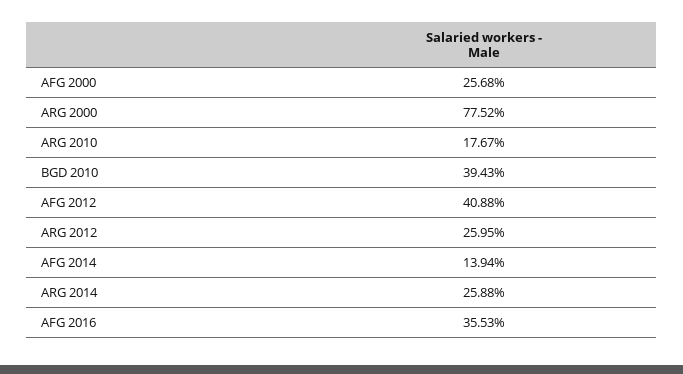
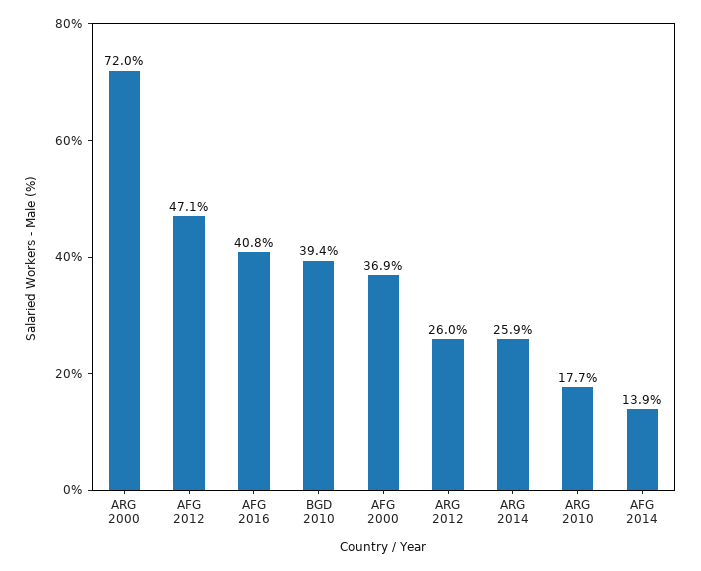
  {
-   "AFG 2000": 25.68,
+   "AFG 2000": 36.9,
-   "ARG 2000": 77.52,
+   "ARG 2000": 72,
    "ARG 2010": 17.67,
    "BGD 2010": 39.43,
-   "AFG 2012": 40.88,
+   "AFG 2012": 47.1,
    "ARG 2012": 25.95,
    "AFG 2014": 13.94,
    "ARG 2014": 25.88,
-   "AFG 2016": 35.53
+   "AFG 2016": 40.8
  }

